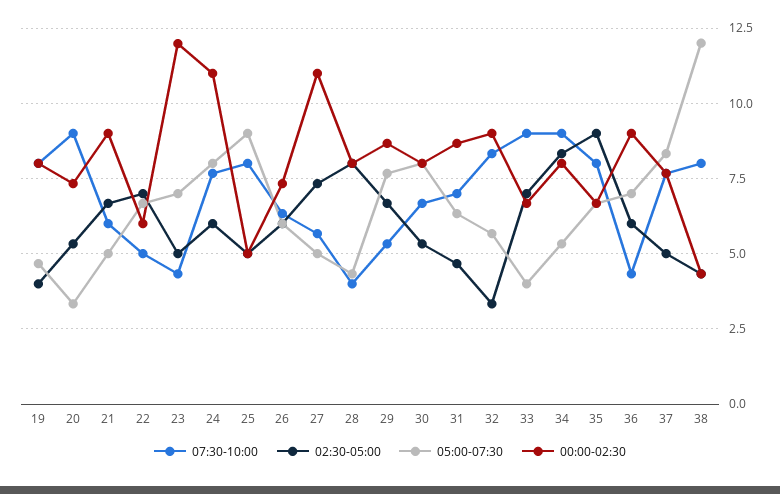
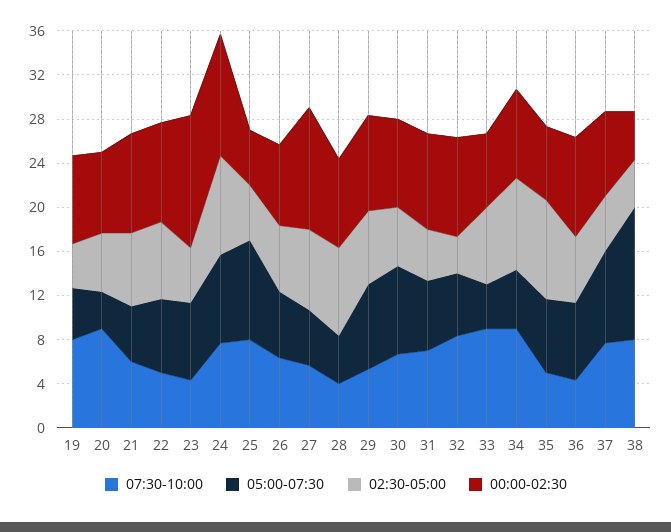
  {
    "07:30-10:00": {
      "19": 8,
      "20": 9,
      "21": 6,
      "22": 5,
      "23": 4.25,
      "24": 7.75,
      "25": 8,
      "26": 6.25,
      "27": 5.75,
      "28": 4,
      "29": 5.25,
      "30": 6.75,
      "31": 7,
      "32": 8.25,
      "33": 9,
      "34": 9,
-     "35": 8,
+     "35": 5,
      "36": 4.25,
      "37": 7.75,
      "38": 8
    },
    "02:30-05:00": {
      "19": 4,
      "20": 5.25,
      "21": 6.75,
      "22": 7,
      "23": 5,
-     "24": 6,
+     "24": 9,
      "25": 5,
      "26": 6,
      "27": 7.25,
      "28": 8,
      "29": 6.75,
      "30": 5.25,
      "31": 4.75,
      "32": 3.25,
      "33": 7,
      "34": 8.25,
      "35": 9,
      "36": 6,
      "37": 5,
      "38": 4.25
    },
    "05:00-07:30": {
      "19": 4.75,
      "20": 3.25,
      "21": 5,
      "22": 6.75,
      "23": 7,
      "24": 8,
      "25": 9,
      "26": 6,
      "27": 5,
      "28": 4.25,
      "29": 7.75,
      "30": 8,
      "31": 6.25,
      "32": 5.75,
      "33": 4,
      "34": 5.25,
      "35": 6.75,
      "36": 7,
      "37": 8.25,
      "38": 12
    },
    "00:00-02:30": {
      "19": 8,
      "20": 7.25,
      "21": 9,
-     "22": 6,
+     "22": 9,
      "23": 12,
      "24": 11,
      "25": 5,
      "26": 7.25,
      "27": 11,
      "28": 8,
      "29": 8.75,
      "30": 8,
      "31": 8.75,
      "32": 9,
      "33": 6.75,
      "34": 8,
      "35": 6.75,
      "36": 9,
      "37": 7.75,
      "38": 4.25
    }
  }

